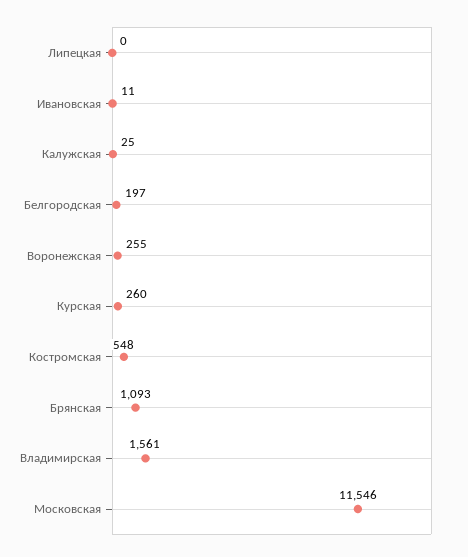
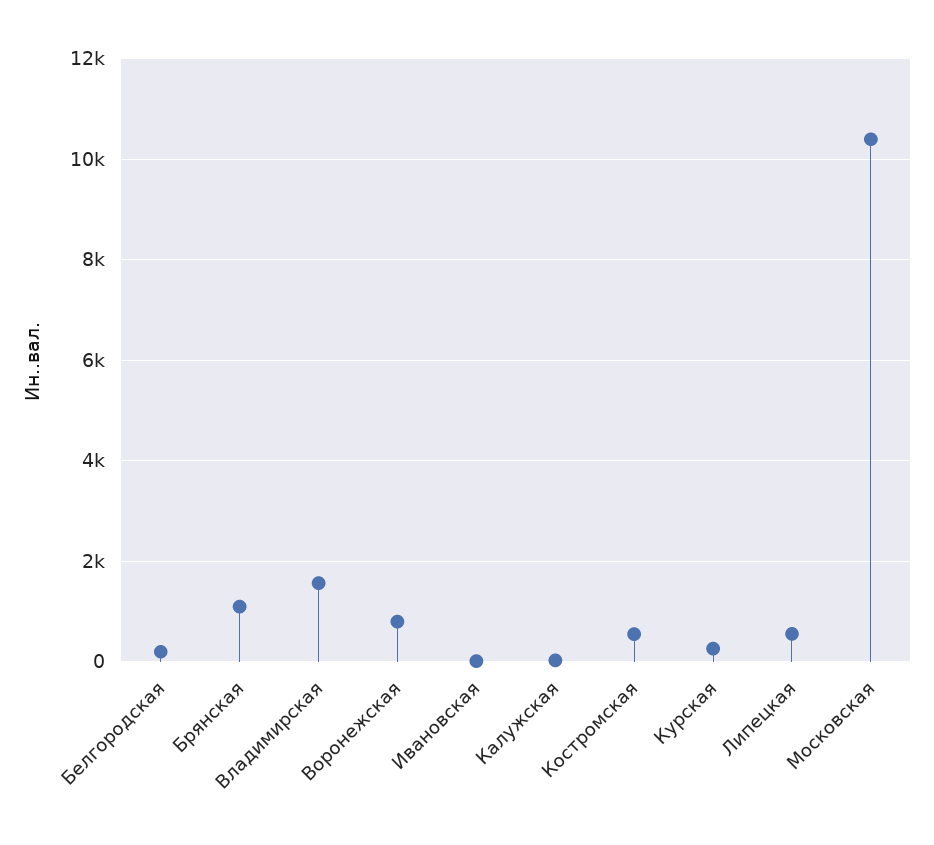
  {
-   "Липецкая": 0,
+   "Липецкая": 600,
    "Ивановская": 11,
    "Калужская": 25,
    "Белгородская": 197,
-   "Воронежская": 255,
+   "Воронежская": 800,
    "Курская": 260,
    "Костромская": 548,
    "Брянская": 1093,
    "Владимирская": 1561,
-   "Московская": 11546
+   "Московская": 10400
  }

